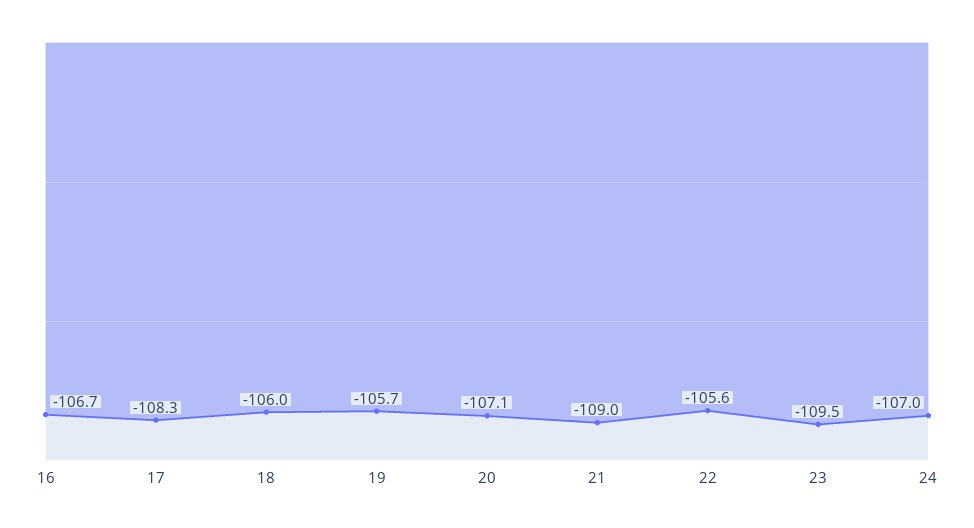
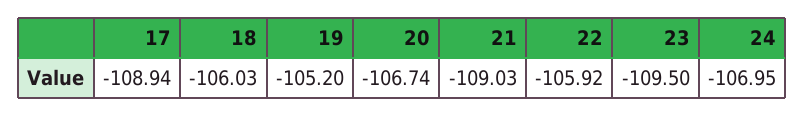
  {
-   "16": -106.7,
-   "17": -108.3,
+   "17": -108.94,
    "18": -106.03,
-   "19": -105.7,
+   "19": -105.2,
-   "20": -107.1,
+   "20": -106.74,
    "21": -109.03,
-   "22": -105.6,
+   "22": -105.92,
    "23": -109.5,
    "24": -106.95
  }

